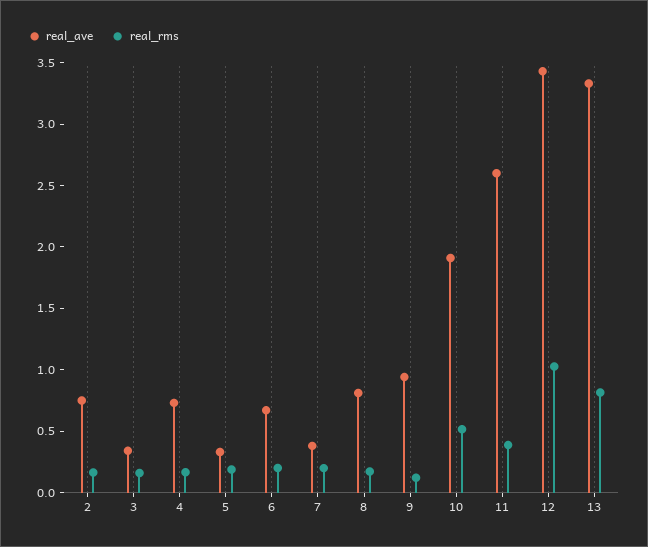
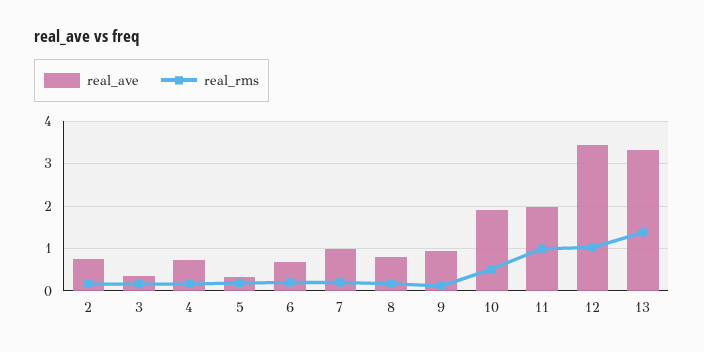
  {
    "real_ave": {
      "2": 0.8,
      "3": 0.3,
      "4": 0.7,
      "5": 0.3,
      "6": 0.7,
-     "7": 0.4,
+     "7": 1,
      "8": 0.8,
      "9": 0.9,
      "10": 1.9,
-     "11": 2.6,
+     "11": 2,
      "12": 3.4,
      "13": 3.3
    },
    "real_rms": {
      "2": 0.2,
      "3": 0.2,
      "4": 0.2,
      "5": 0.2,
      "6": 0.2,
      "7": 0.2,
      "8": 0.2,
      "9": 0.1,
      "10": 0.5,
-     "11": 0.4,
+     "11": 1,
      "12": 1,
-     "13": 0.8
+     "13": 1.4
    }
  }

